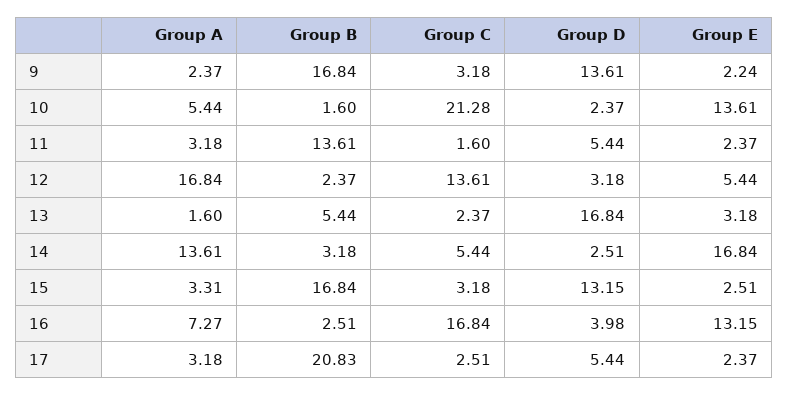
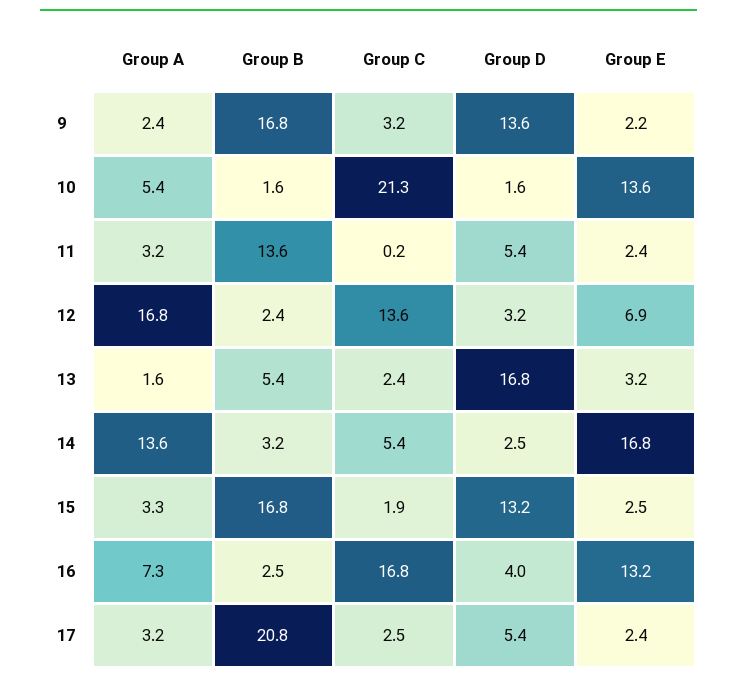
  {
    "Group A": {
      "9": 2.37,
      "10": 5.44,
      "11": 3.18,
      "12": 16.84,
      "13": 1.6,
      "14": 13.61,
      "15": 3.31,
      "16": 7.27,
      "17": 3.18
    },
    "Group B": {
      "9": 16.84,
      "10": 1.6,
      "11": 13.61,
      "12": 2.37,
      "13": 5.44,
      "14": 3.18,
      "15": 16.84,
      "16": 2.51,
      "17": 20.83
    },
    "Group C": {
      "9": 3.18,
      "10": 21.28,
-     "11": 1.6,
+     "11": 0.2,
      "12": 13.61,
      "13": 2.37,
      "14": 5.44,
-     "15": 3.18,
+     "15": 1.9,
      "16": 16.84,
      "17": 2.51
    },
    "Group D": {
      "9": 13.61,
-     "10": 2.37,
+     "10": 1.6,
      "11": 5.44,
      "12": 3.18,
      "13": 16.84,
      "14": 2.51,
      "15": 13.15,
      "16": 3.98,
      "17": 5.44
    },
    "Group E": {
      "9": 2.24,
      "10": 13.61,
      "11": 2.37,
-     "12": 5.44,
+     "12": 6.9,
      "13": 3.18,
      "14": 16.84,
      "15": 2.51,
      "16": 13.15,
      "17": 2.37
    }
  }

